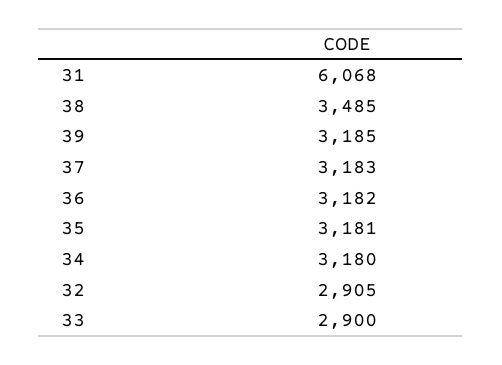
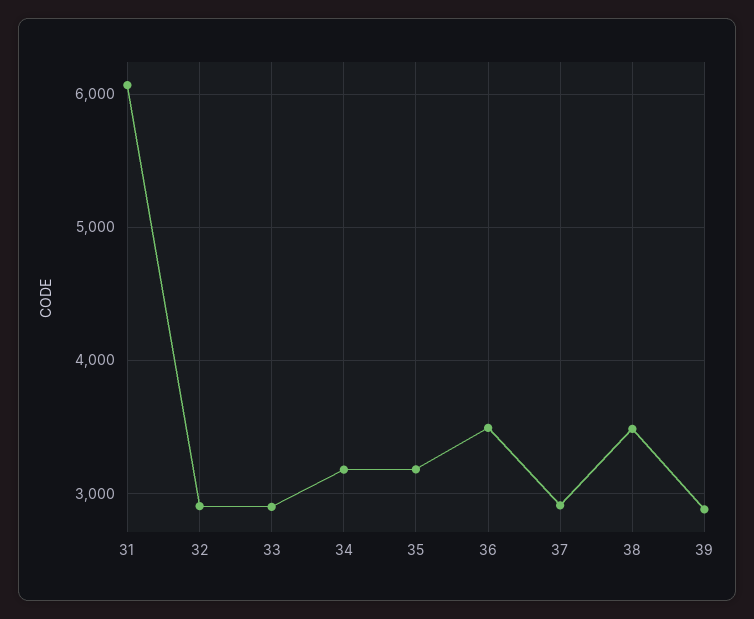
  {
    "31": 6068,
    "38": 3485,
-   "39": 3185,
+   "39": 2900,
-   "37": 3183,
+   "37": 2900,
-   "36": 3182,
+   "36": 3500,
    "35": 3181,
    "34": 3180,
    "32": 2905,
    "33": 2900
  }

